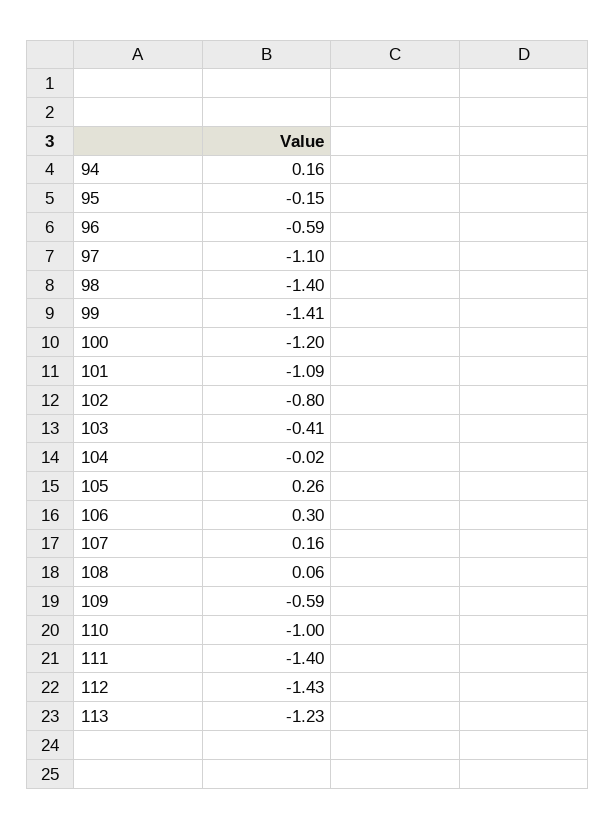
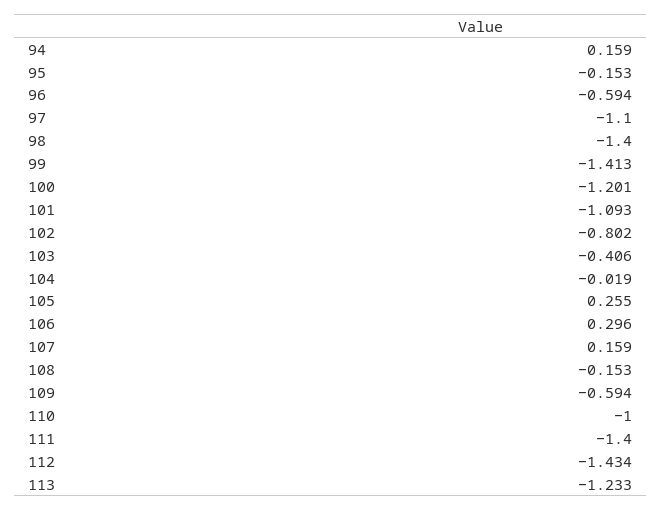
  {
    "94": 0.159,
    "95": -0.153,
    "96": -0.594,
    "97": -1.1,
    "98": -1.4,
    "99": -1.413,
    "100": -1.201,
    "101": -1.093,
    "102": -0.802,
    "103": -0.406,
    "104": -0.019,
    "105": 0.255,
    "106": 0.296,
    "107": 0.159,
-   "108": 0.06,
+   "108": -0.153,
    "109": -0.594,
    "110": -1,
    "111": -1.4,
    "112": -1.434,
    "113": -1.233
  }

